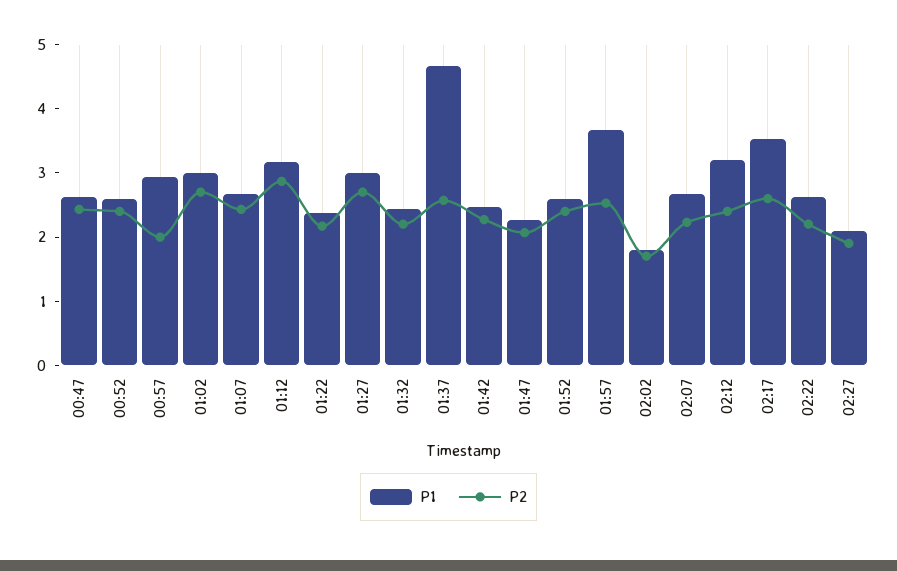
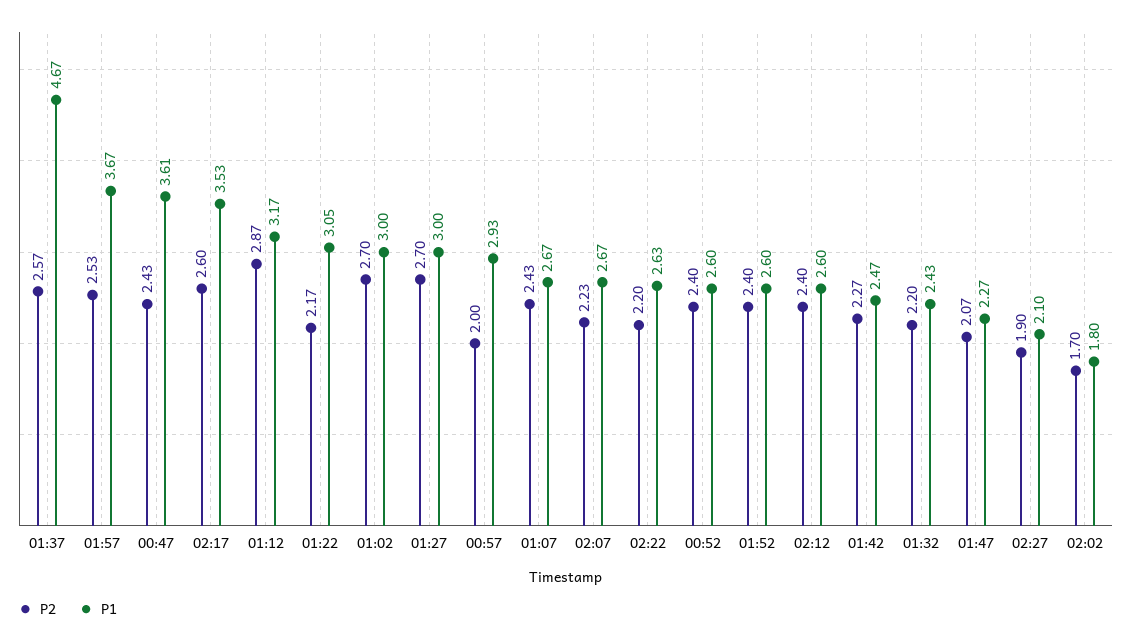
  {
    "P1": {
-     "00:47": 2.6,
+     "00:47": 3.61,
      "00:52": 2.6,
      "00:57": 2.93,
      "01:02": 3,
      "01:07": 2.67,
      "01:12": 3.17,
-     "01:22": 2.4,
+     "01:22": 3.05,
      "01:27": 3,
      "01:32": 2.43,
      "01:37": 4.67,
      "01:42": 2.47,
      "01:47": 2.27,
      "01:52": 2.6,
      "01:57": 3.67,
      "02:02": 1.8,
      "02:07": 2.67,
-     "02:12": 3.2,
+     "02:12": 2.6,
      "02:17": 3.53,
      "02:22": 2.63,
      "02:27": 2.1
    },
    "P2": {
      "00:47": 2.43,
      "00:52": 2.4,
      "00:57": 2,
      "01:02": 2.7,
      "01:07": 2.43,
      "01:12": 2.87,
      "01:22": 2.17,
      "01:27": 2.7,
      "01:32": 2.2,
      "01:37": 2.57,
      "01:42": 2.27,
      "01:47": 2.07,
      "01:52": 2.4,
      "01:57": 2.53,
      "02:02": 1.7,
      "02:07": 2.23,
      "02:12": 2.4,
      "02:17": 2.6,
      "02:22": 2.2,
      "02:27": 1.9
    }
  }

